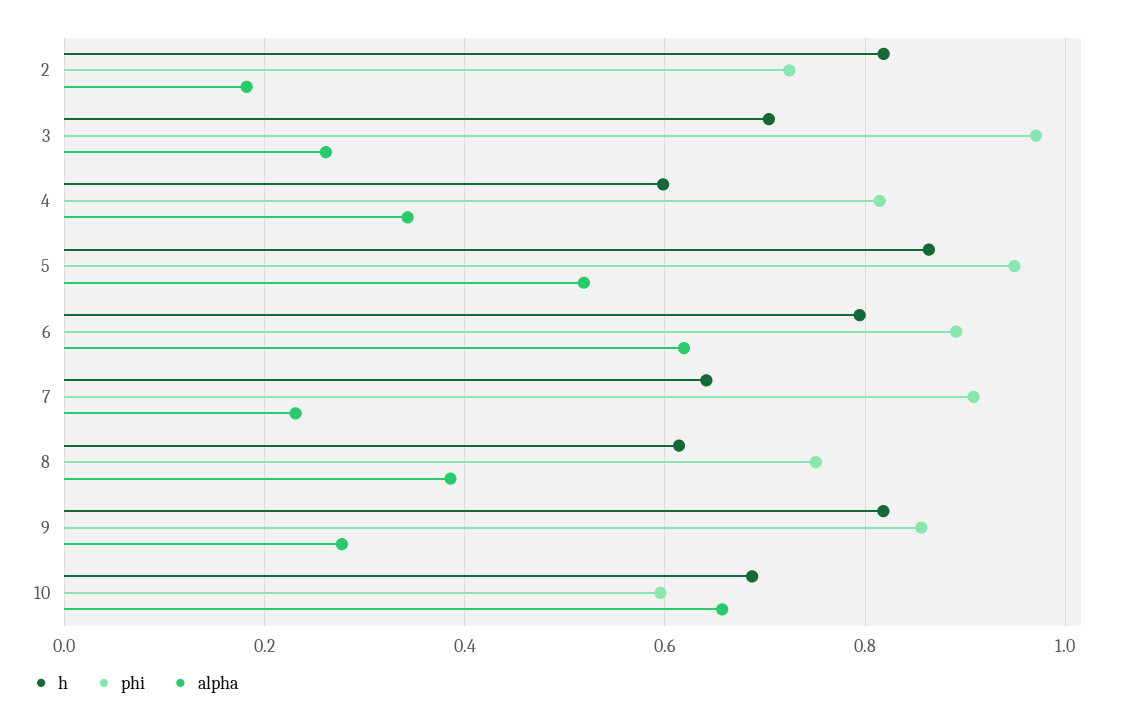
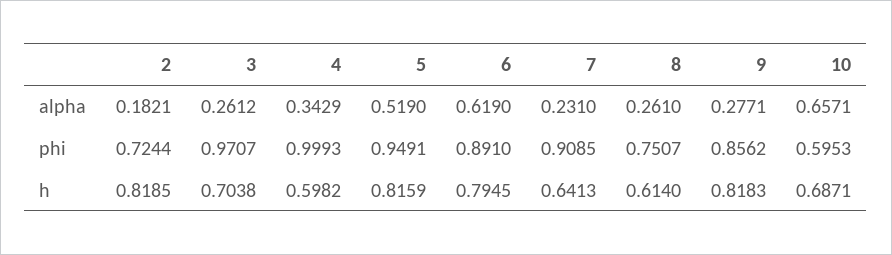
  {
    "h": {
      "2": 0.8185,
      "3": 0.7038,
      "4": 0.5982,
-     "5": 0.86,
+     "5": 0.8159,
      "6": 0.7945,
      "7": 0.6413,
      "8": 0.614,
      "9": 0.8183,
      "10": 0.6871
    },
    "phi": {
      "2": 0.7244,
      "3": 0.9707,
-     "4": 0.82,
+     "4": 0.9993,
      "5": 0.9491,
      "6": 0.891,
      "7": 0.9085,
      "8": 0.7507,
      "9": 0.8562,
      "10": 0.5953
    },
    "alpha": {
      "2": 0.1821,
      "3": 0.2612,
      "4": 0.3429,
      "5": 0.519,
      "6": 0.619,
      "7": 0.231,
-     "8": 0.38,
+     "8": 0.261,
      "9": 0.2771,
      "10": 0.6571
    }
  }

